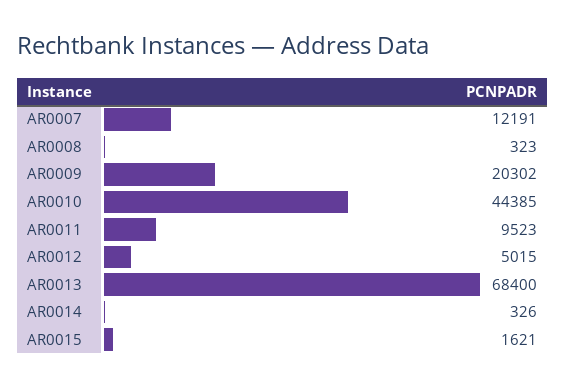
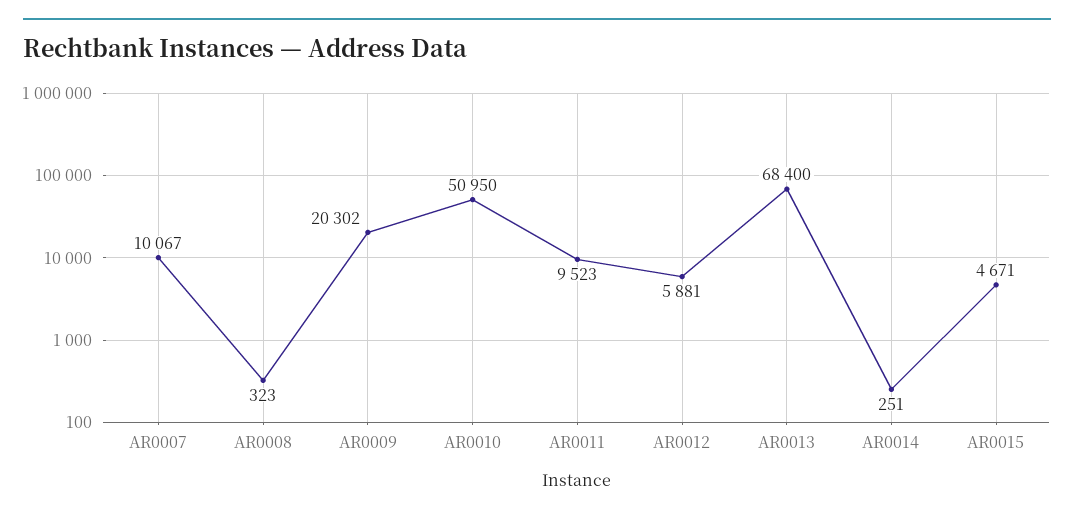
  {
-   "AR0007": 12191,
+   "AR0007": 10067,
    "AR0008": 323,
    "AR0009": 20302,
-   "AR0010": 44385,
+   "AR0010": 50950,
    "AR0011": 9523,
-   "AR0012": 5015,
+   "AR0012": 5881,
    "AR0013": 68400,
-   "AR0014": 326,
+   "AR0014": 251,
-   "AR0015": 1621
+   "AR0015": 4671
  }

